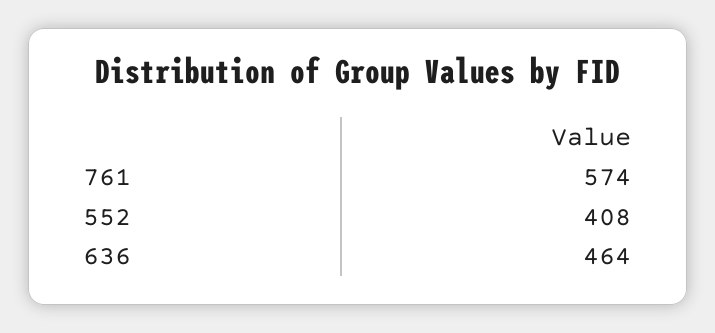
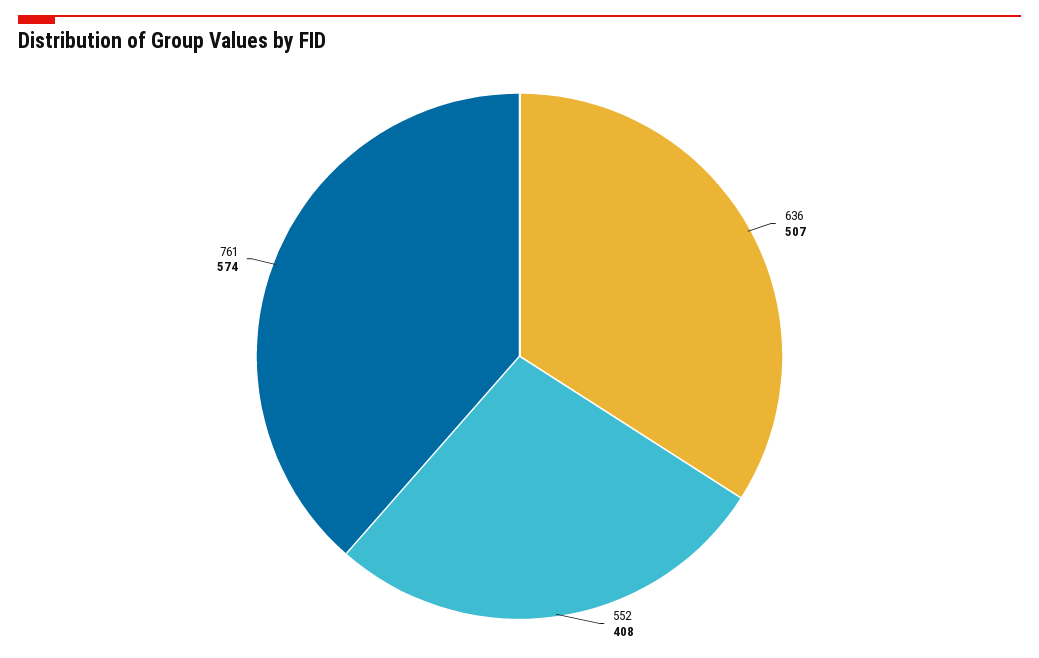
  {
    "761": 574,
    "552": 408,
-   "636": 464
+   "636": 507
  }

